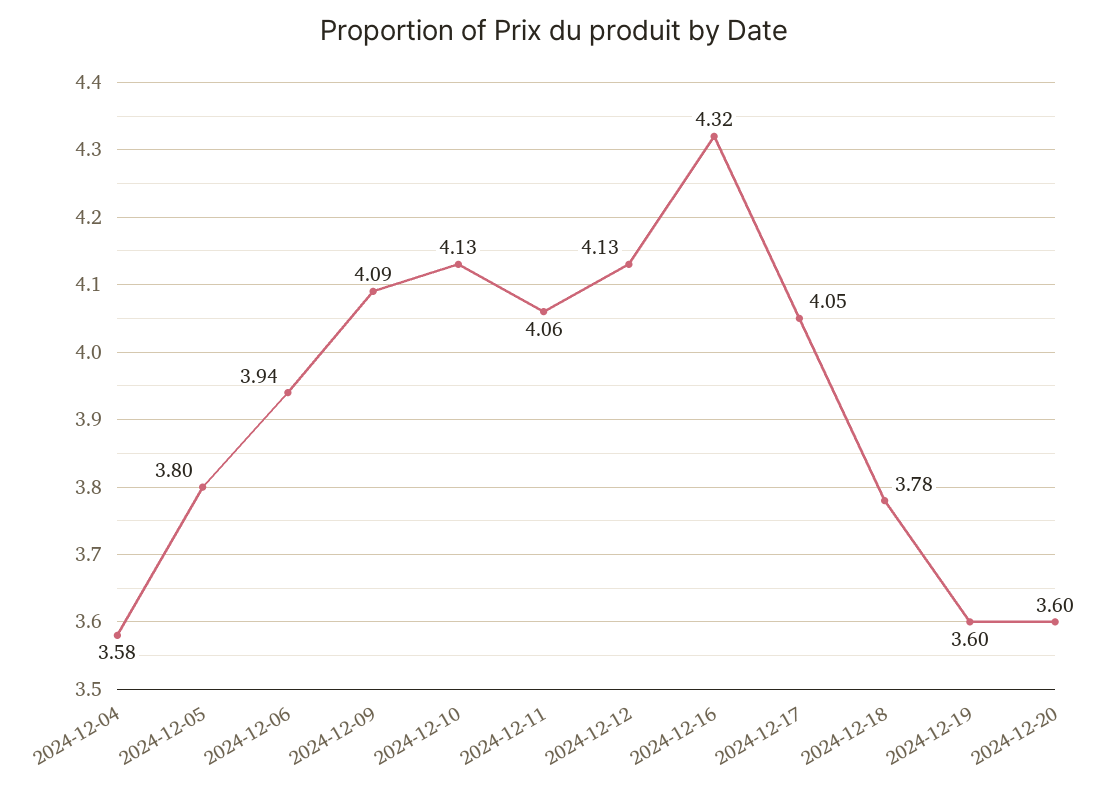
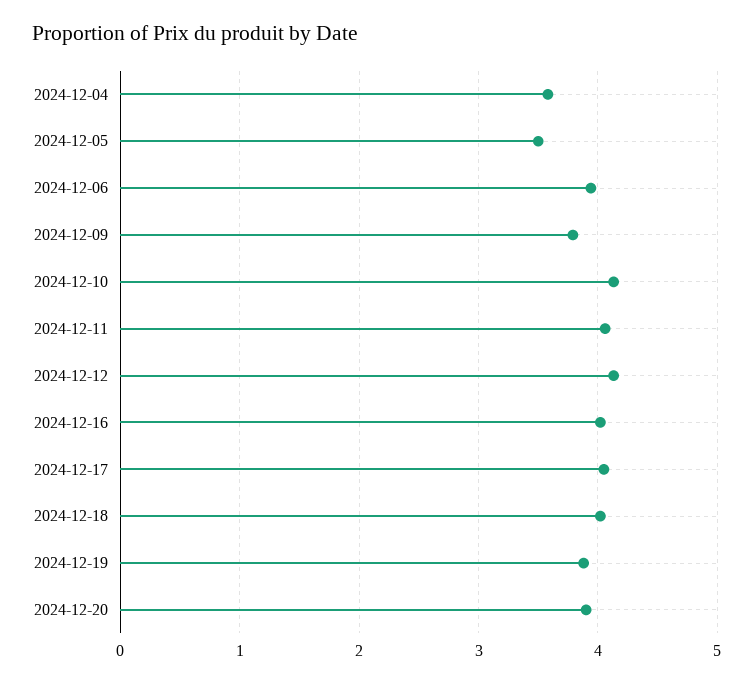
  {
    "2024-12-04": 3.58,
-   "2024-12-05": 3.8,
+   "2024-12-05": 3.5,
    "2024-12-06": 3.94,
-   "2024-12-09": 4.09,
+   "2024-12-09": 3.8,
    "2024-12-10": 4.13,
    "2024-12-11": 4.06,
    "2024-12-12": 4.13,
-   "2024-12-16": 4.32,
+   "2024-12-16": 4,
    "2024-12-17": 4.05,
-   "2024-12-18": 3.78,
+   "2024-12-18": 4,
-   "2024-12-19": 3.6,
+   "2024-12-19": 3.9,
-   "2024-12-20": 3.6
+   "2024-12-20": 3.9
  }

